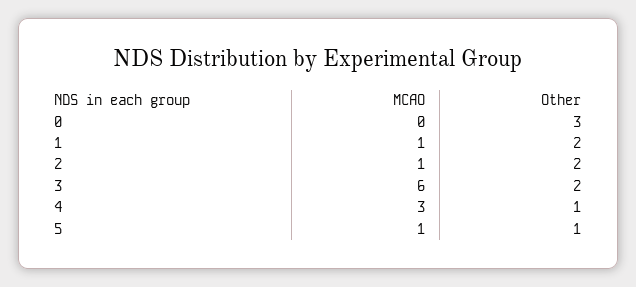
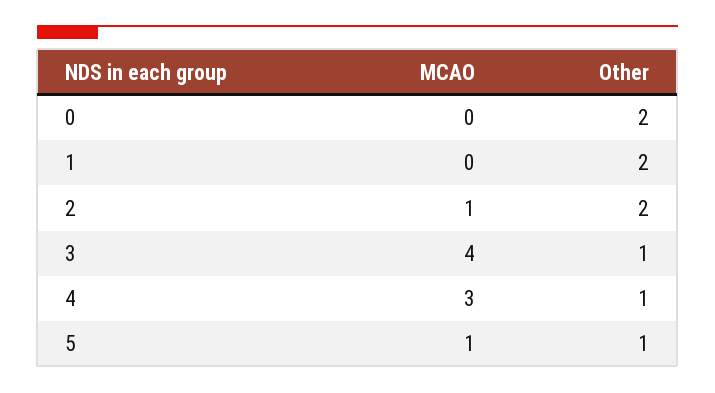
  {
    "MCAO": {
      "0": 0,
-     "1": 1,
+     "1": 0,
      "2": 1,
-     "3": 6,
+     "3": 4,
      "4": 3,
      "5": 1
    },
    "Other": {
-     "0": 3,
+     "0": 2,
      "1": 2,
      "2": 2,
-     "3": 2,
+     "3": 1,
      "4": 1,
      "5": 1
    }
  }

